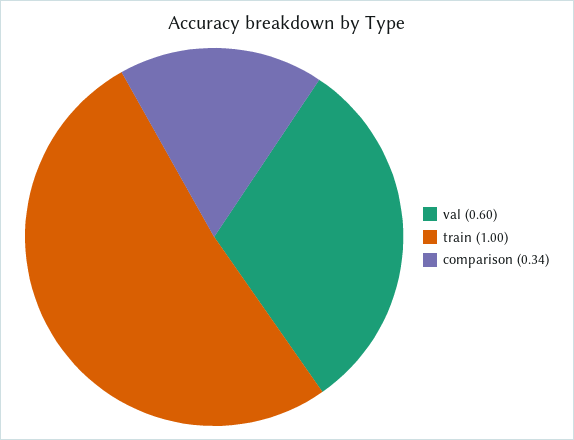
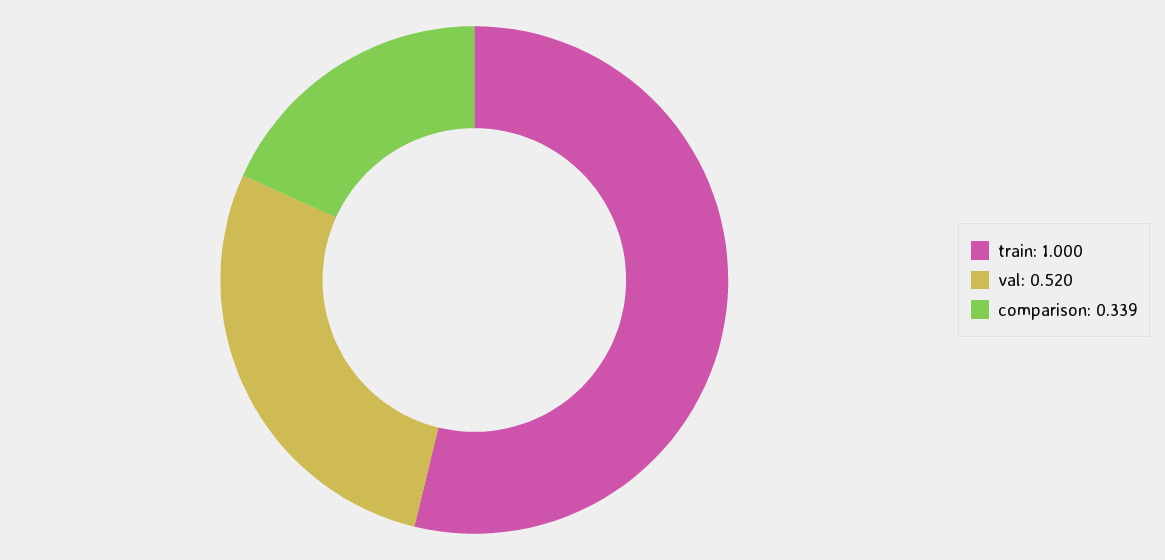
  {
-   "val": 0.6,
+   "val": 0.52,
    "train": 1,
    "comparison": 0.339
  }

